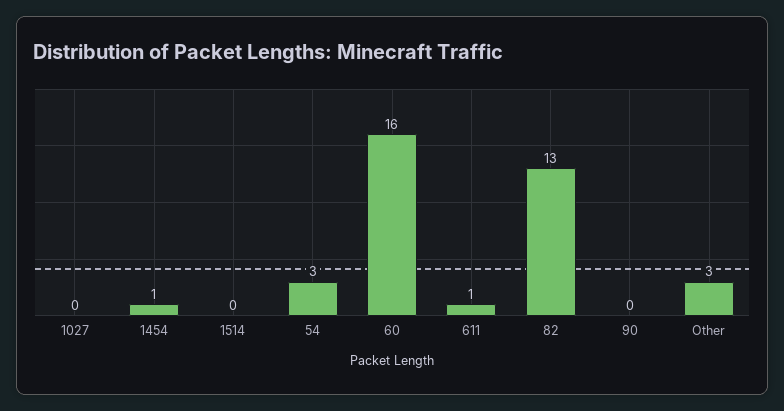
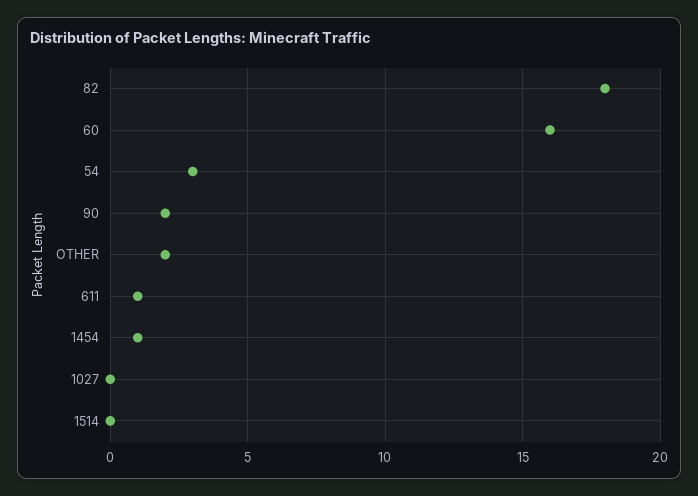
  {
    "1027": 0,
    "1454": 1,
    "1514": 0,
    "54": 3,
    "60": 16,
    "611": 1,
-   "82": 13,
+   "82": 18,
-   "90": 0,
+   "90": 2,
-   "Other": 3
+   "Other": 2
  }

